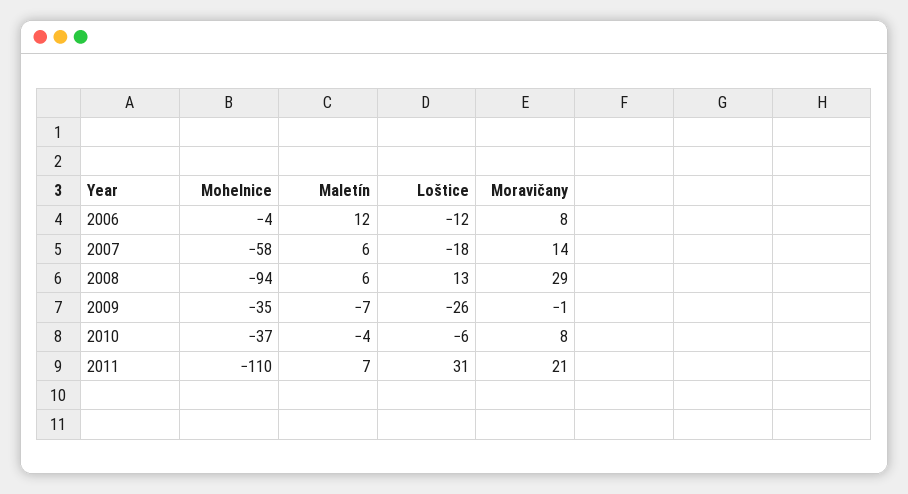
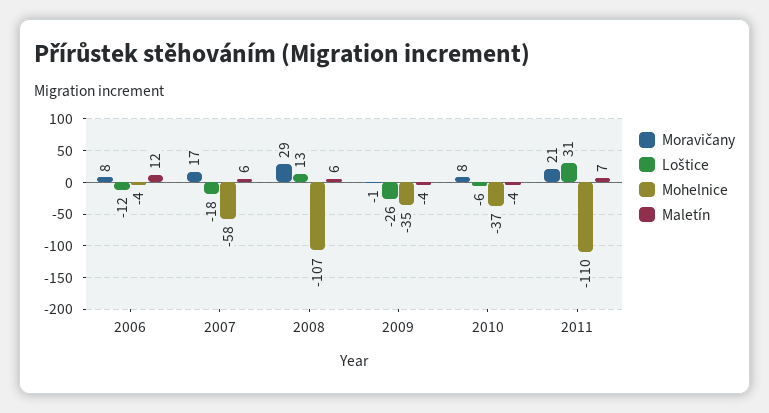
  {
    "Mohelnice": {
      "2006": -4,
      "2007": -58,
-     "2008": -94,
+     "2008": -107,
      "2009": -35,
      "2010": -37,
      "2011": -110
    },
    "Maletín": {
      "2006": 12,
      "2007": 6,
      "2008": 6,
-     "2009": -7,
+     "2009": -4,
      "2010": -4,
      "2011": 7
    },
    "Loštice": {
      "2006": -12,
      "2007": -18,
      "2008": 13,
      "2009": -26,
      "2010": -6,
      "2011": 31
    },
    "Moravičany": {
      "2006": 8,
-     "2007": 14,
+     "2007": 17,
      "2008": 29,
      "2009": -1,
      "2010": 8,
      "2011": 21
    }
  }

